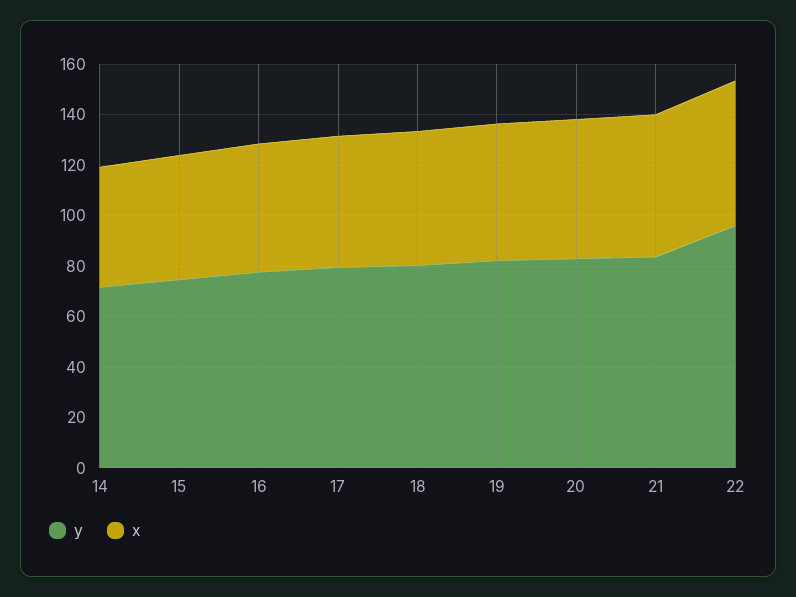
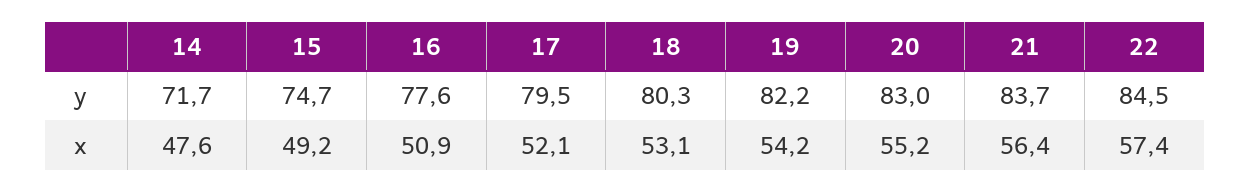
  {
    "y": {
      "14": 71.7,
      "15": 74.7,
      "16": 77.6,
      "17": 79.5,
      "18": 80.3,
      "19": 82.2,
      "20": 83,
      "21": 83.7,
-     "22": 95
+     "22": 84.5
    },
    "x": {
      "14": 47.6,
      "15": 49.2,
      "16": 50.9,
      "17": 52.1,
      "18": 53.1,
      "19": 54.2,
      "20": 55.2,
      "21": 56.4,
      "22": 57.4
    }
  }

